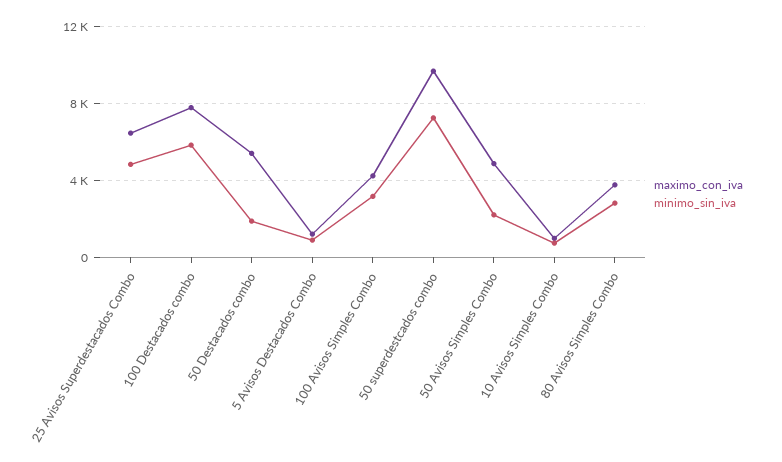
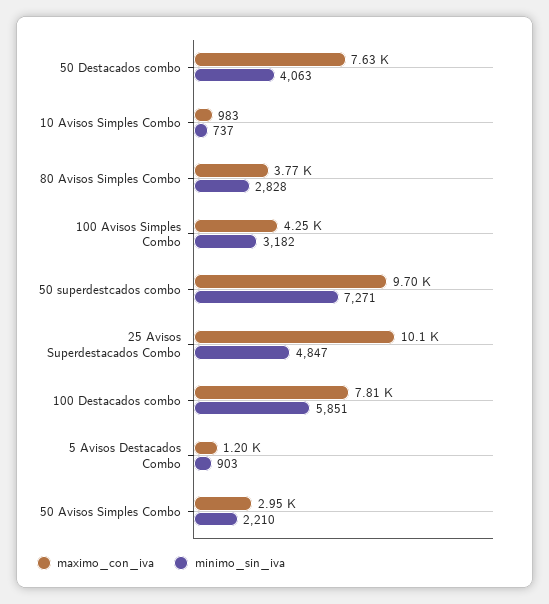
  {
    "maximo_con_iva": {
-     "25 Avisos Superdestacados Combo": 6500,
+     "25 Avisos Superdestacados Combo": 10100,
      "100 Destacados combo": 7810,
-     "50 Destacados combo": 5500,
+     "50 Destacados combo": 7630,
      "5 Avisos Destacados Combo": 1200,
      "100 Avisos Simples Combo": 4250,
      "50 superdestcados combo": 9700,
-     "50 Avisos Simples Combo": 5000,
+     "50 Avisos Simples Combo": 2950,
      "10 Avisos Simples Combo": 983,
      "80 Avisos Simples Combo": 3770
    },
    "minimo_sin_iva": {
      "25 Avisos Superdestacados Combo": 4847,
      "100 Destacados combo": 5851,
-     "50 Destacados combo": 2000,
+     "50 Destacados combo": 4063,
      "5 Avisos Destacados Combo": 903,
      "100 Avisos Simples Combo": 3182,
      "50 superdestcados combo": 7271,
      "50 Avisos Simples Combo": 2210,
      "10 Avisos Simples Combo": 737,
      "80 Avisos Simples Combo": 2828
    }
  }

